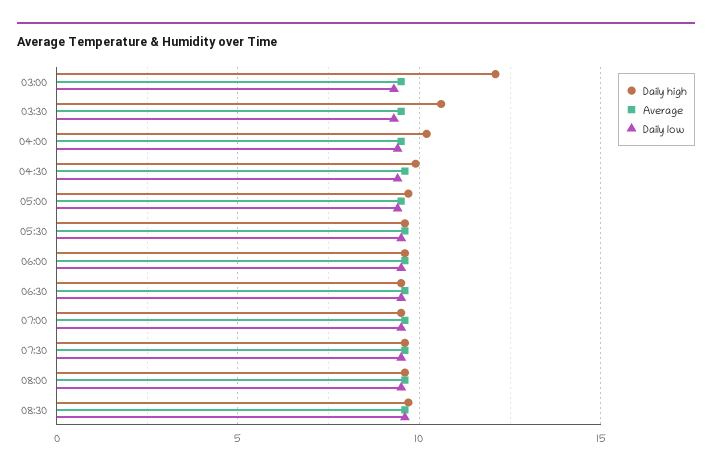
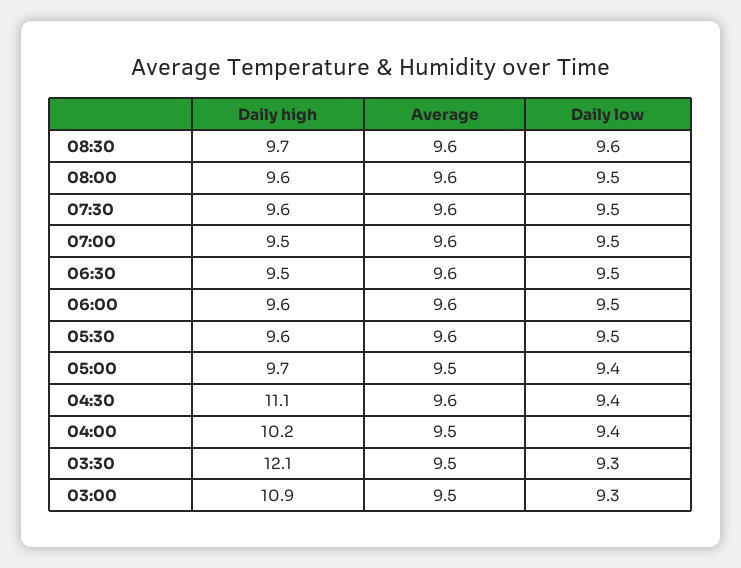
  {
    "Daily high": {
-     "03:00": 12,
+     "03:00": 10.9,
-     "03:30": 10.5,
+     "03:30": 12.1,
      "04:00": 10.2,
-     "04:30": 10,
+     "04:30": 11.1,
      "05:00": 9.7,
      "05:30": 9.6,
      "06:00": 9.6,
      "06:30": 9.5,
      "07:00": 9.5,
      "07:30": 9.6,
      "08:00": 9.6,
      "08:30": 9.7
    },
    "Average": {
      "03:00": 9.5,
      "03:30": 9.5,
      "04:00": 9.5,
      "04:30": 9.6,
      "05:00": 9.5,
      "05:30": 9.6,
      "06:00": 9.6,
      "06:30": 9.6,
      "07:00": 9.6,
      "07:30": 9.6,
      "08:00": 9.6,
      "08:30": 9.6
    },
    "Daily low": {
      "03:00": 9.3,
      "03:30": 9.3,
      "04:00": 9.4,
      "04:30": 9.4,
      "05:00": 9.4,
      "05:30": 9.5,
      "06:00": 9.5,
      "06:30": 9.5,
      "07:00": 9.5,
      "07:30": 9.5,
      "08:00": 9.5,
      "08:30": 9.6
    }
  }

